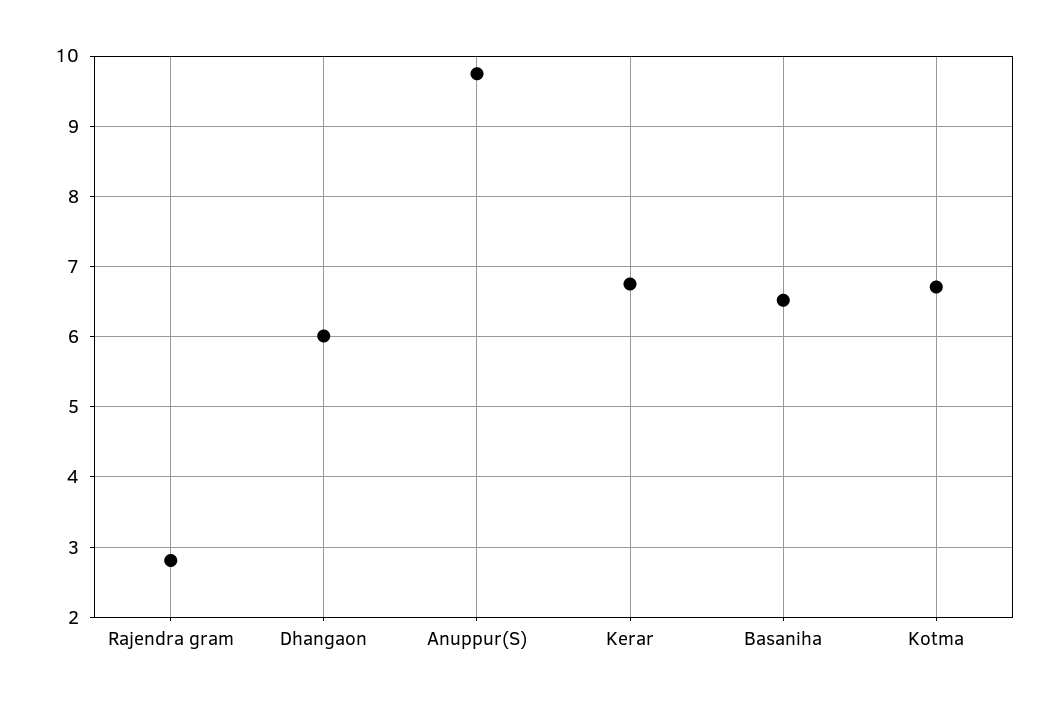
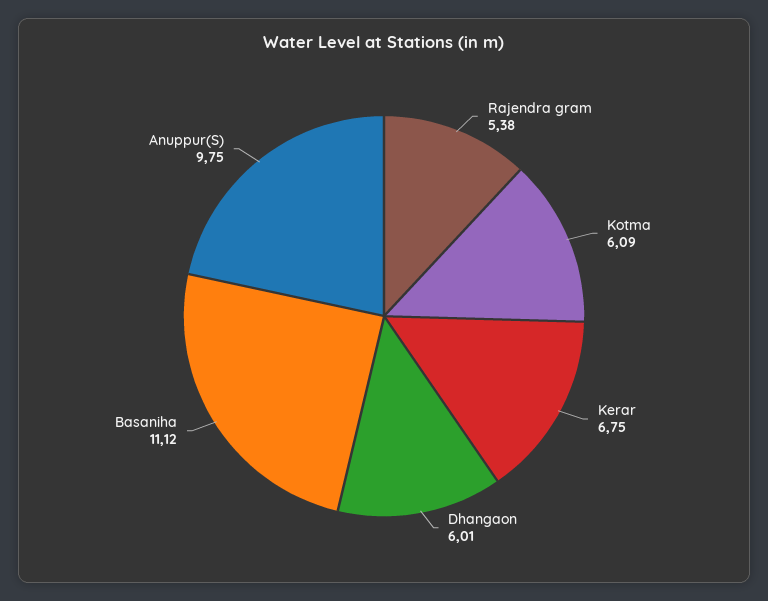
  {
-   "Rajendra gram": 2.8,
+   "Rajendra gram": 5.38,
    "Dhangaon": 6.01,
    "Anuppur(S)": 9.75,
    "Kerar": 6.75,
-   "Basaniha": 6.5,
+   "Basaniha": 11.12,
-   "Kotma": 6.7
+   "Kotma": 6.09
  }

